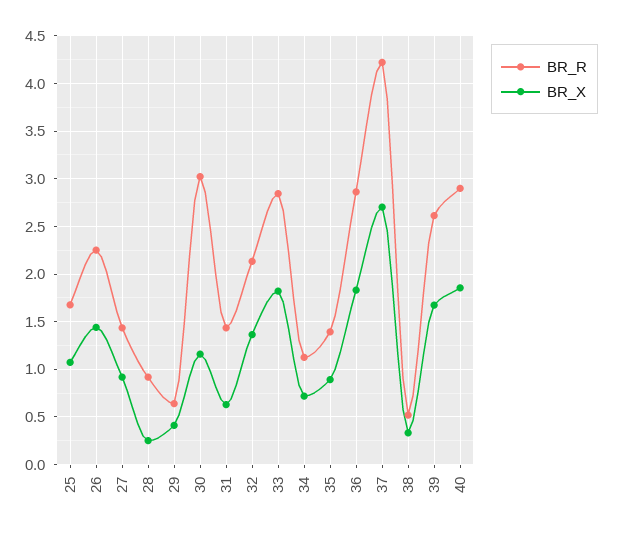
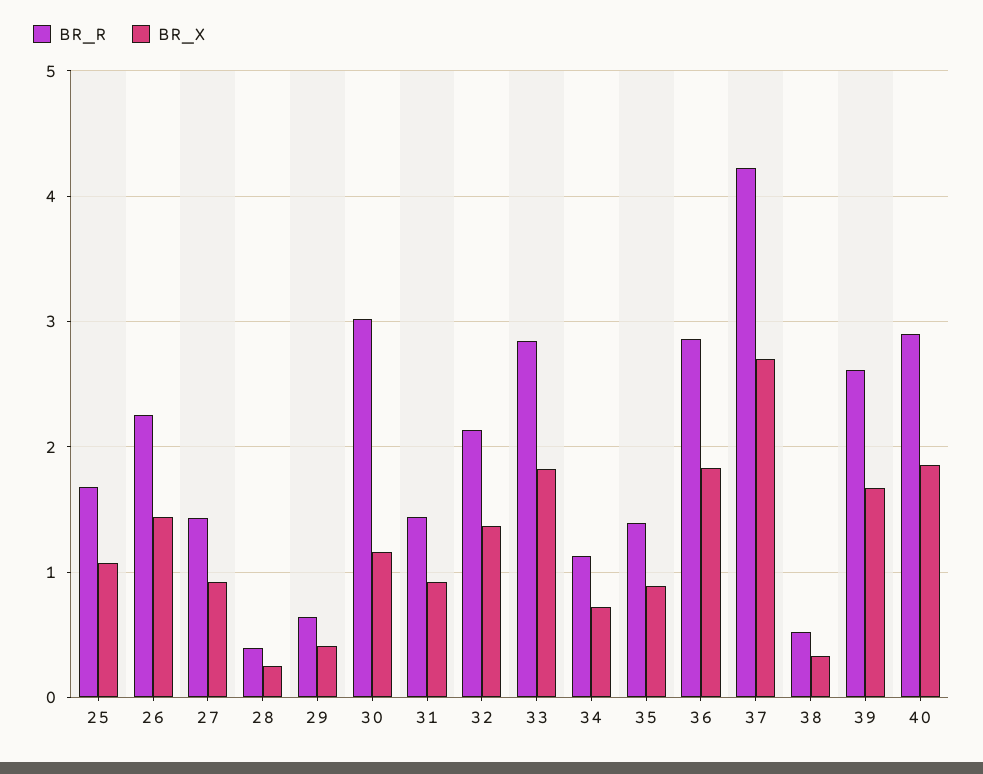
  {
    "BR_R": {
      "25": 1.7,
      "26": 2.3,
      "27": 1.4,
-     "28": 0.9,
+     "28": 0.4,
      "29": 0.6,
      "30": 3,
      "31": 1.4,
      "32": 2.1,
      "33": 2.8,
      "34": 1.1,
      "35": 1.4,
      "36": 2.9,
      "37": 4.2,
      "38": 0.5,
      "39": 2.6,
      "40": 2.9
    },
    "BR_X": {
      "25": 1.1,
      "26": 1.4,
      "27": 0.9,
      "28": 0.3,
      "29": 0.4,
      "30": 1.2,
-     "31": 0.6,
+     "31": 0.9,
      "32": 1.4,
      "33": 1.8,
      "34": 0.7,
      "35": 0.9,
      "36": 1.8,
      "37": 2.7,
      "38": 0.3,
      "39": 1.7,
      "40": 1.9
    }
  }

